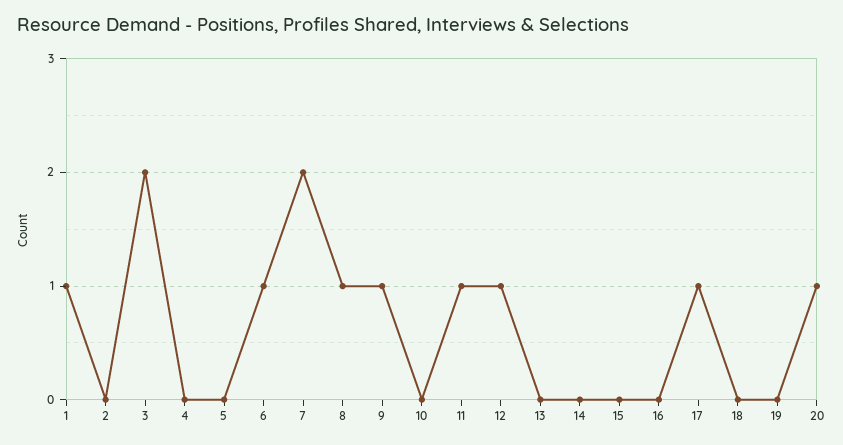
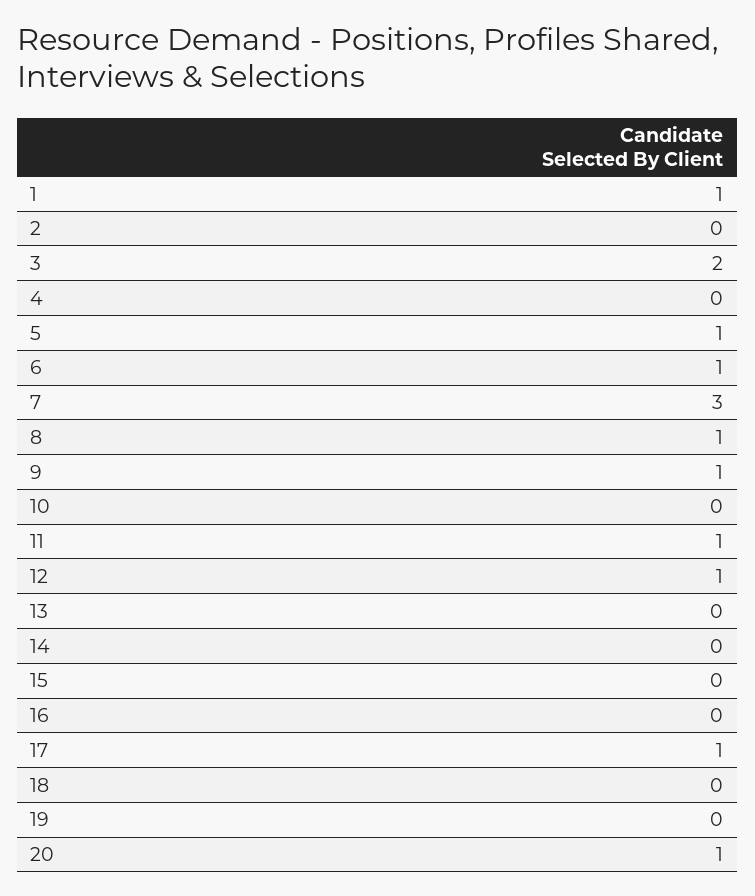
  {
    "1": 1,
    "2": 0,
    "3": 2,
    "4": 0,
-   "5": 0,
+   "5": 1,
    "6": 1,
-   "7": 2,
+   "7": 3,
    "8": 1,
    "9": 1,
    "10": 0,
    "11": 1,
    "12": 1,
    "13": 0,
    "14": 0,
    "15": 0,
    "16": 0,
    "17": 1,
    "18": 0,
    "19": 0,
    "20": 1
  }

